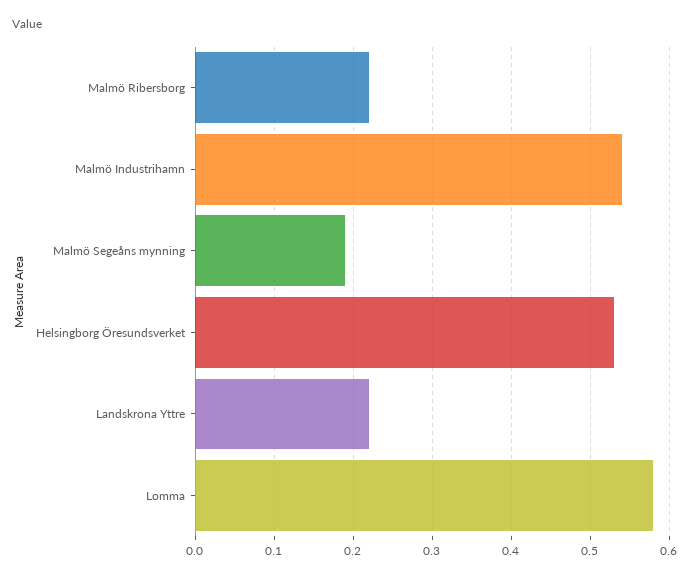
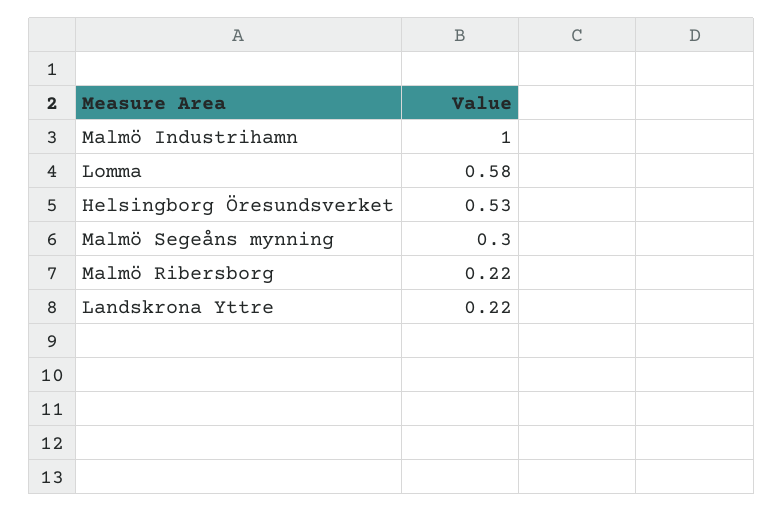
  {
    "Malmö Ribersborg": 0.22,
-   "Malmö Industrihamn": 0.54,
+   "Malmö Industrihamn": 1,
-   "Malmö Segeåns mynning": 0.19,
+   "Malmö Segeåns mynning": 0.3,
    "Helsingborg Öresundsverket": 0.53,
    "Landskrona Yttre": 0.22,
    "Lomma": 0.58
  }

